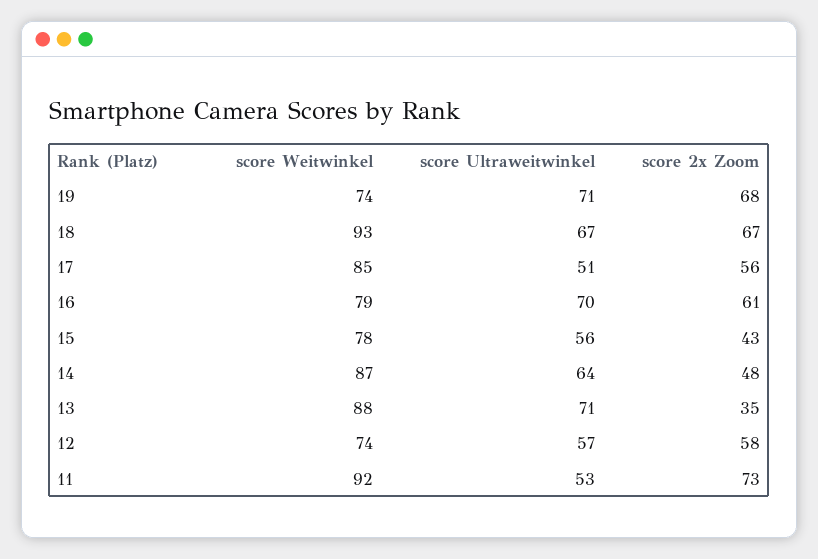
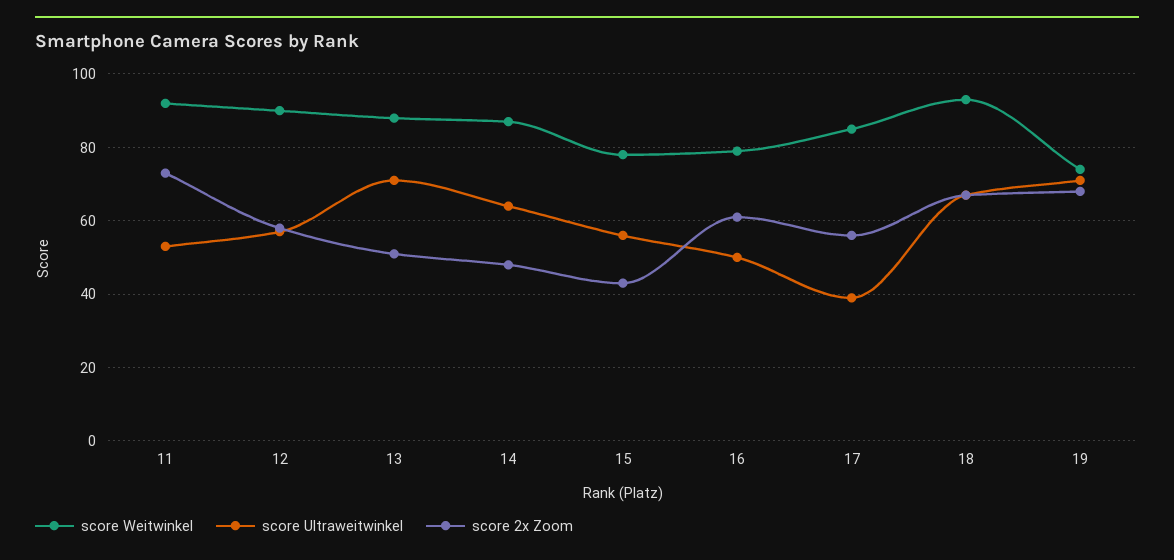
  {
    "score Weitwinkel": {
      "19": 74,
      "18": 93,
      "17": 85,
      "16": 79,
      "15": 78,
      "14": 87,
      "13": 88,
-     "12": 74,
+     "12": 90,
      "11": 92
    },
    "score Ultraweitwinkel": {
      "19": 71,
      "18": 67,
-     "17": 51,
+     "17": 40,
-     "16": 70,
+     "16": 50,
      "15": 56,
      "14": 64,
      "13": 71,
      "12": 57,
      "11": 53
    },
    "score 2x Zoom": {
      "19": 68,
      "18": 67,
      "17": 56,
      "16": 61,
      "15": 43,
      "14": 48,
-     "13": 35,
+     "13": 50,
      "12": 58,
      "11": 73
    }
  }

